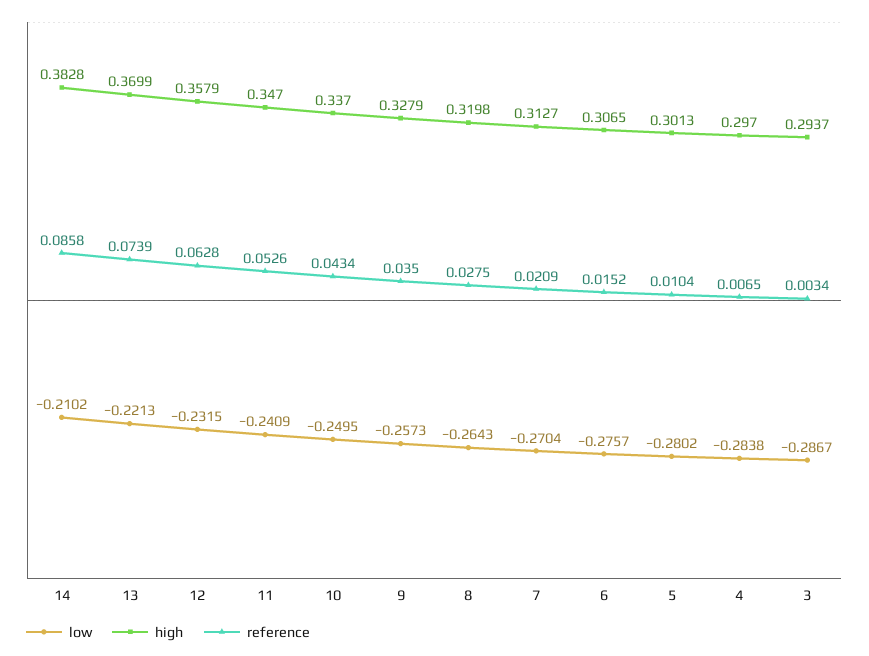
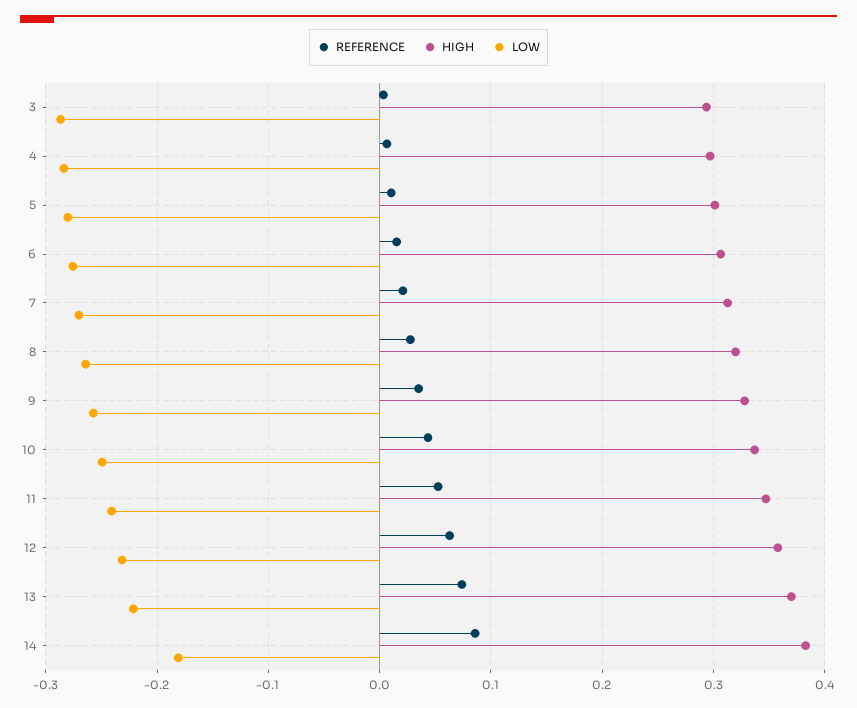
  {
    "low": {
-     "14": -0.2102,
+     "14": -0.18,
      "13": -0.2213,
      "12": -0.2315,
      "11": -0.2409,
      "10": -0.2495,
      "9": -0.2573,
      "8": -0.2643,
      "7": -0.2704,
      "6": -0.2757,
      "5": -0.2802,
      "4": -0.2838,
      "3": -0.2867
    },
    "high": {
      "14": 0.3828,
      "13": 0.3699,
      "12": 0.3579,
      "11": 0.347,
      "10": 0.337,
      "9": 0.3279,
      "8": 0.3198,
      "7": 0.3127,
      "6": 0.3065,
      "5": 0.3013,
      "4": 0.297,
      "3": 0.2937
    },
    "reference": {
      "14": 0.0858,
      "13": 0.0739,
      "12": 0.0628,
      "11": 0.0526,
      "10": 0.0434,
      "9": 0.035,
      "8": 0.0275,
      "7": 0.0209,
      "6": 0.0152,
      "5": 0.0104,
      "4": 0.0065,
      "3": 0.0034
    }
  }

